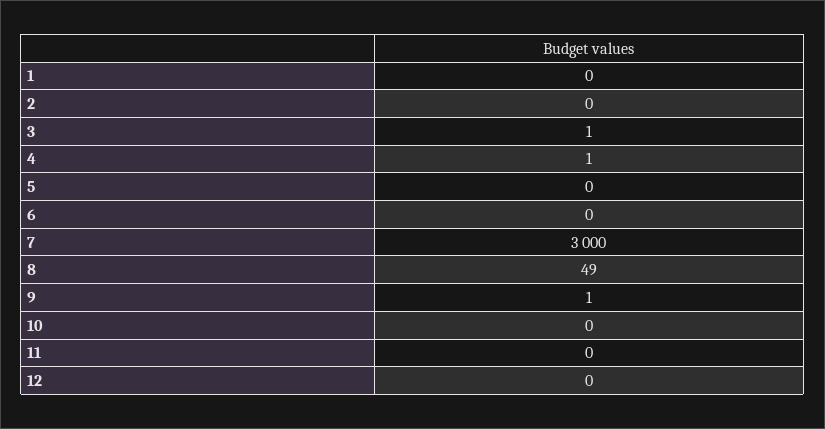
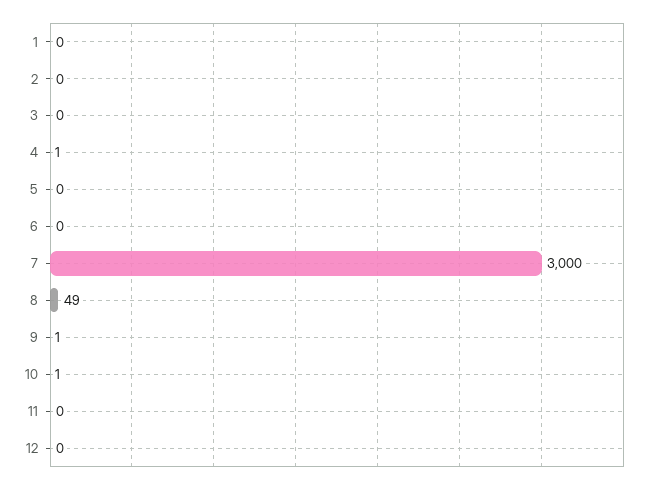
  {
    "1": 0,
    "2": 0,
-   "3": 1,
+   "3": 0,
    "4": 1,
    "5": 0,
    "6": 0,
    "7": 3000,
    "8": 49,
    "9": 1,
-   "10": 0,
+   "10": 1,
    "11": 0,
    "12": 0
  }

